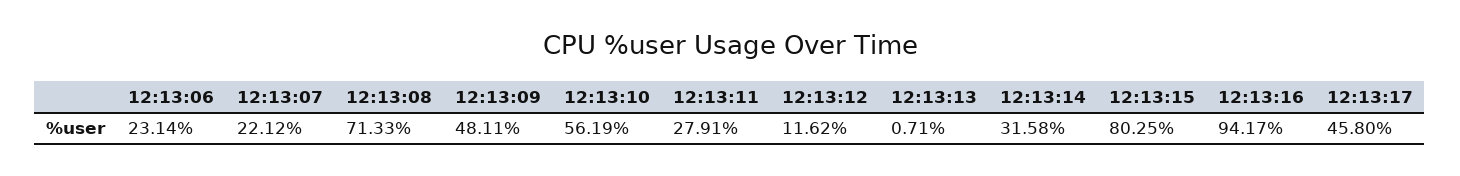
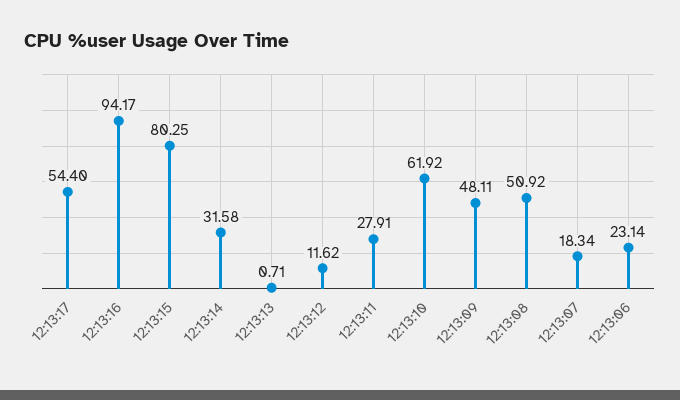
  {
    "12:13:06": 23.14,
-   "12:13:07": 22.12,
+   "12:13:07": 18.34,
-   "12:13:08": 71.33,
+   "12:13:08": 50.92,
    "12:13:09": 48.11,
-   "12:13:10": 56.19,
+   "12:13:10": 61.92,
    "12:13:11": 27.91,
    "12:13:12": 11.62,
    "12:13:13": 0.71,
    "12:13:14": 31.58,
    "12:13:15": 80.25,
    "12:13:16": 94.17,
-   "12:13:17": 45.8
+   "12:13:17": 54.4
  }

